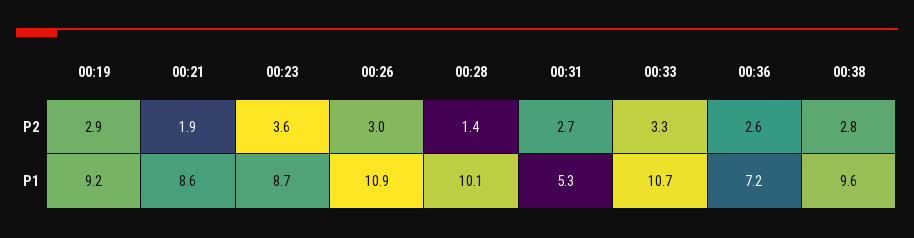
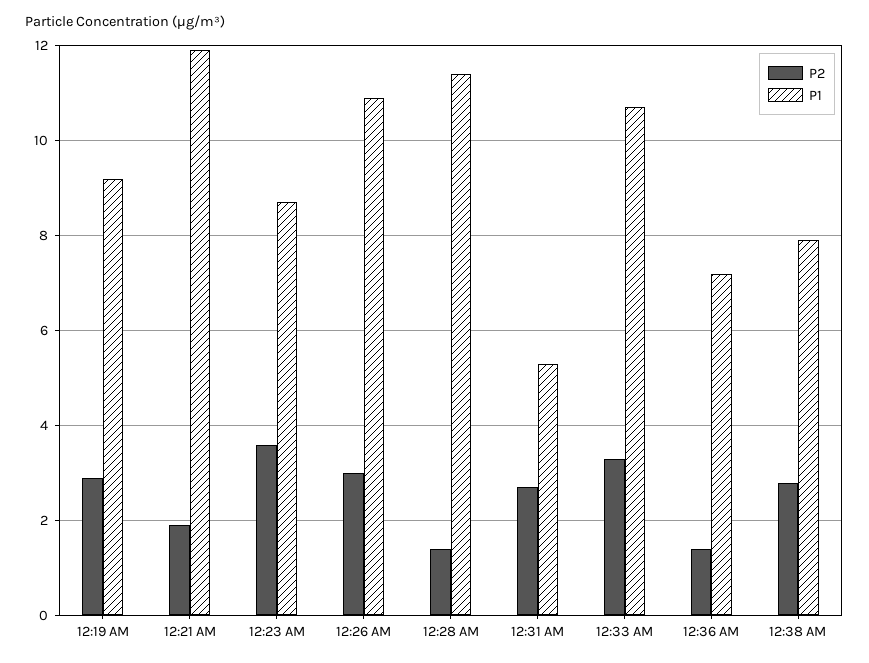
  {
    "P2": {
      "00:19": 2.9,
      "00:21": 1.9,
      "00:23": 3.6,
      "00:26": 3,
      "00:28": 1.4,
      "00:31": 2.7,
      "00:33": 3.3,
-     "00:36": 2.6,
+     "00:36": 1.5,
      "00:38": 2.8
    },
    "P1": {
      "00:19": 9.2,
-     "00:21": 8.6,
+     "00:21": 12,
      "00:23": 8.7,
      "00:26": 10.9,
-     "00:28": 10.1,
+     "00:28": 11.5,
      "00:31": 5.3,
      "00:33": 10.7,
      "00:36": 7.2,
-     "00:38": 9.6
+     "00:38": 8
    }
  }

